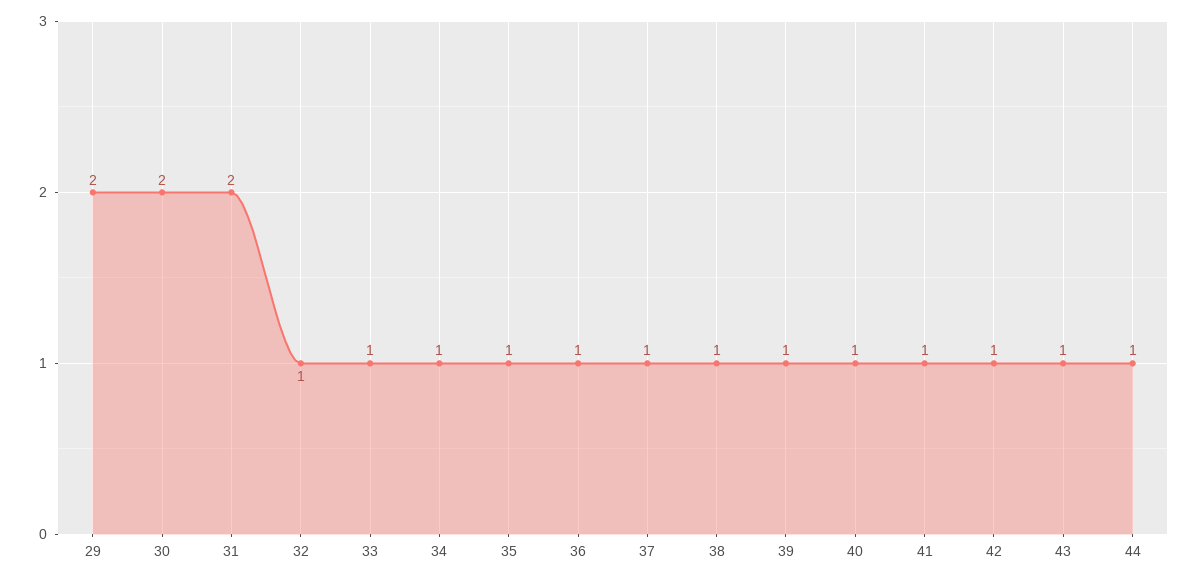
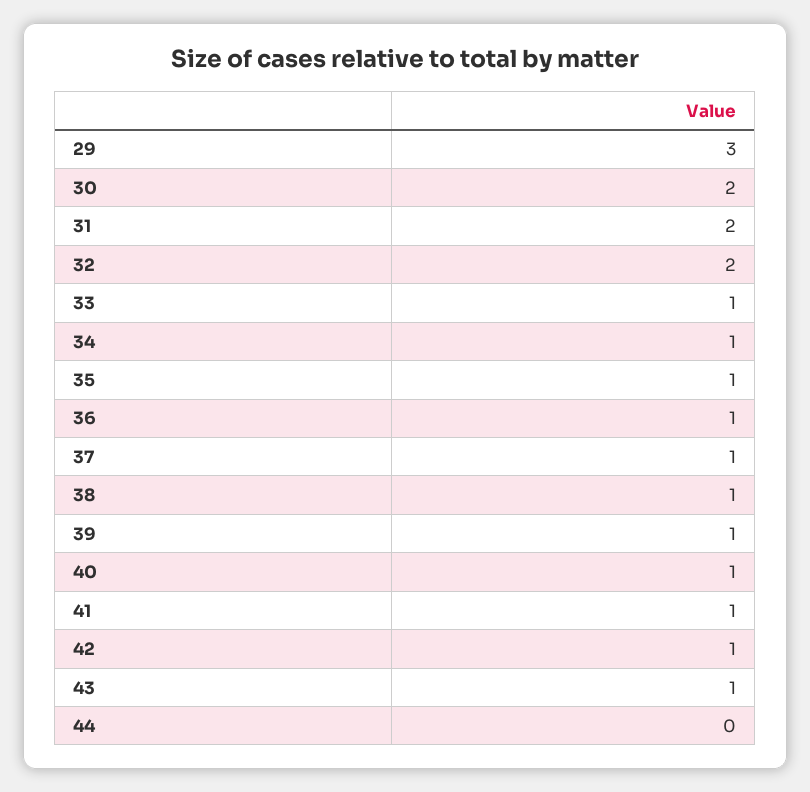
  {
-   "29": 2,
+   "29": 3,
    "30": 2,
    "31": 2,
-   "32": 1,
+   "32": 2,
    "33": 1,
    "34": 1,
    "35": 1,
    "36": 1,
    "37": 1,
    "38": 1,
    "39": 1,
    "40": 1,
    "41": 1,
    "42": 1,
    "43": 1,
-   "44": 1
+   "44": 0
  }

